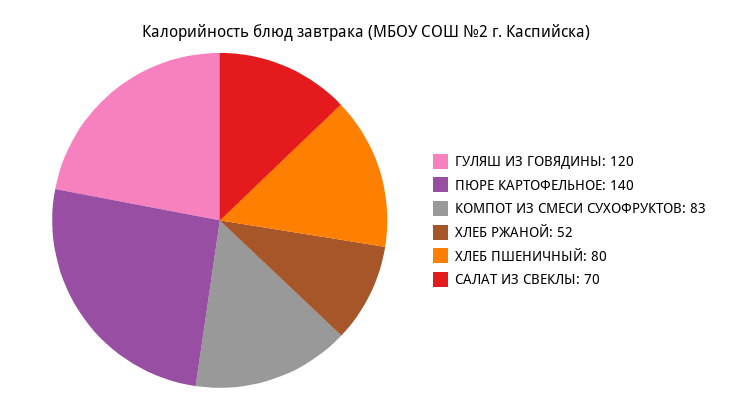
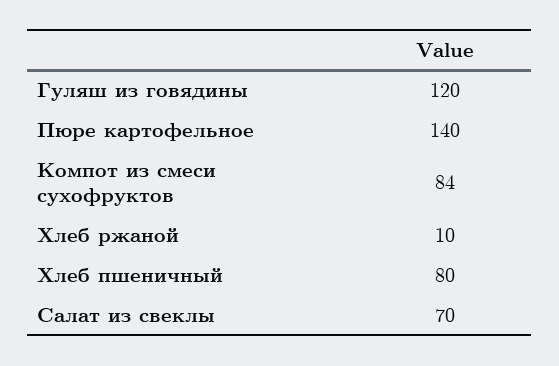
  {
    "ГУЛЯШ ИЗ ГОВЯДИНЫ": 120,
    "ПЮРЕ КАРТОФЕЛЬНОЕ": 140,
-   "КОМПОТ ИЗ СМЕСИ СУХОФРУКТОВ": 83,
+   "КОМПОТ ИЗ СМЕСИ СУХОФРУКТОВ": 84,
-   "ХЛЕБ РЖАНОЙ": 52,
+   "ХЛЕБ РЖАНОЙ": 10,
    "ХЛЕБ ПШЕНИЧНЫЙ": 80,
    "САЛАТ ИЗ СВЕКЛЫ": 70
  }

